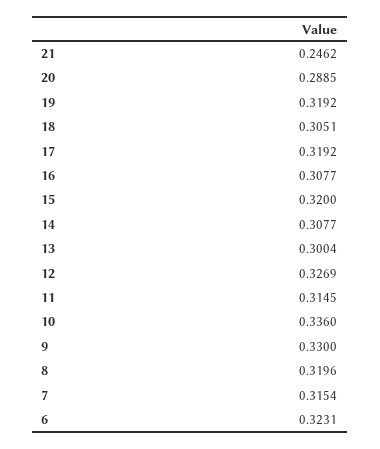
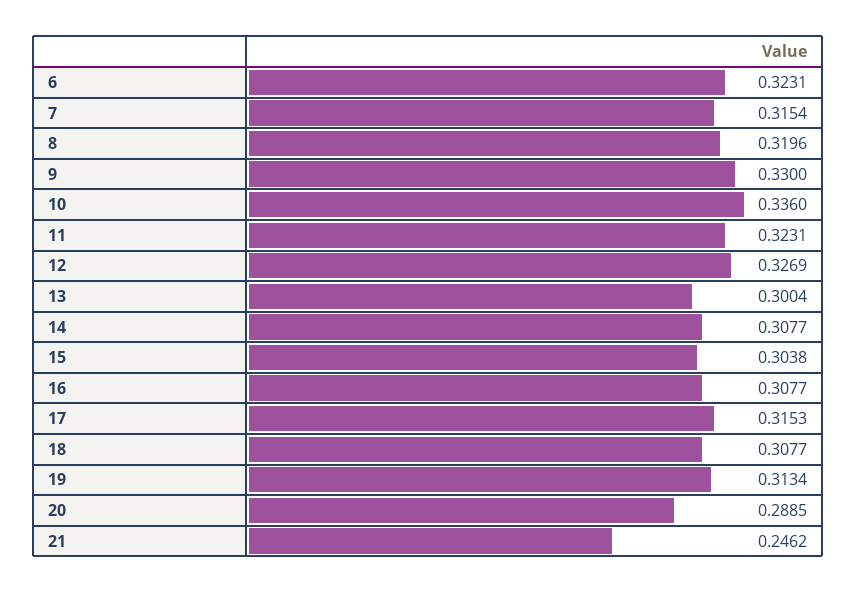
  {
    "21": 0.2462,
    "20": 0.2885,
-   "19": 0.3192,
+   "19": 0.3134,
-   "18": 0.3051,
+   "18": 0.3077,
-   "17": 0.3192,
+   "17": 0.3153,
    "16": 0.3077,
-   "15": 0.32,
+   "15": 0.3038,
    "14": 0.3077,
    "13": 0.3004,
    "12": 0.3269,
-   "11": 0.3145,
+   "11": 0.3231,
    "10": 0.336,
    "9": 0.33,
    "8": 0.3196,
    "7": 0.3154,
    "6": 0.3231
  }

